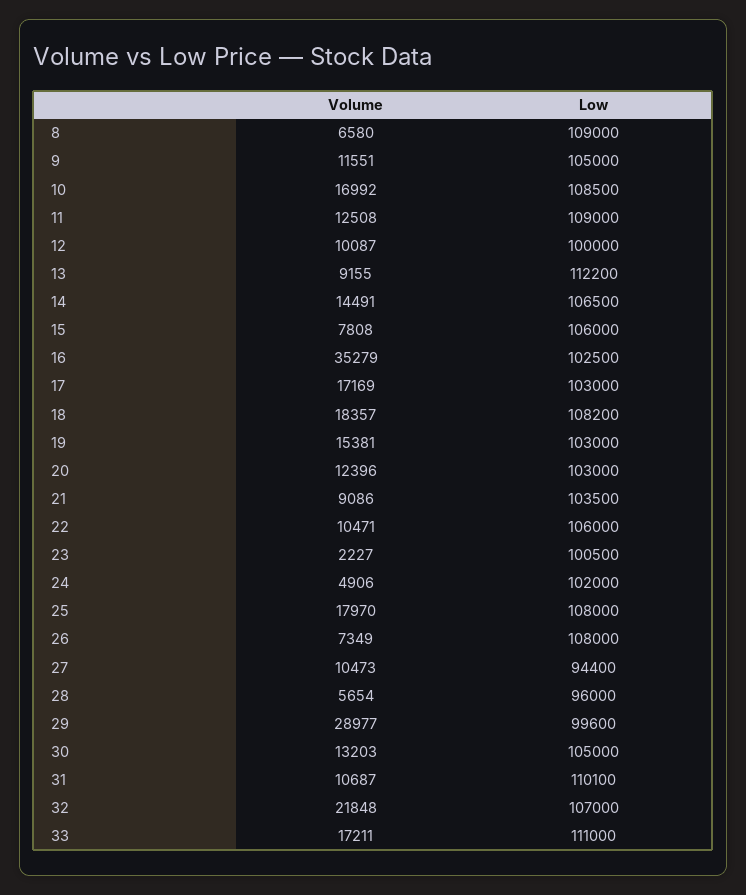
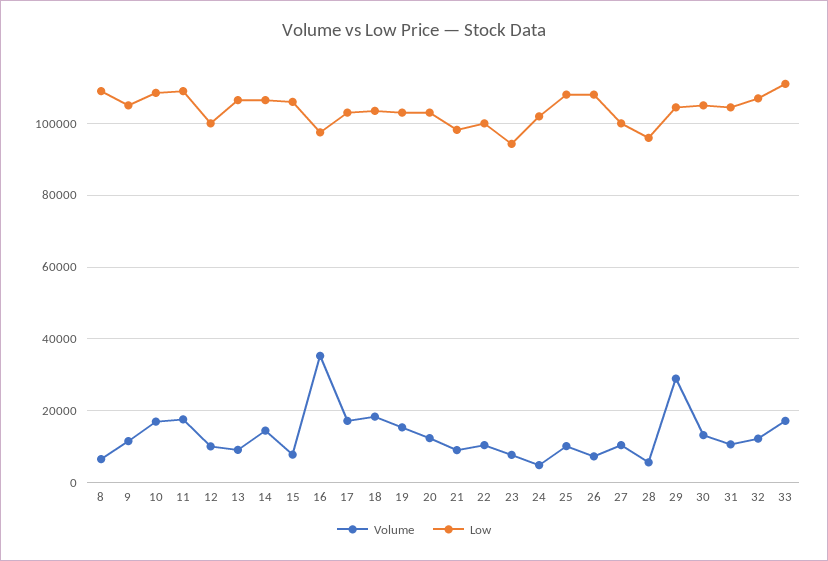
  {
    "Volume": {
      "8": 6580,
      "9": 11551,
      "10": 16992,
-     "11": 12508,
+     "11": 18000,
      "12": 10087,
      "13": 9155,
      "14": 14491,
      "15": 7808,
      "16": 35279,
      "17": 17169,
      "18": 18357,
      "19": 15381,
      "20": 12396,
      "21": 9086,
      "22": 10471,
-     "23": 2227,
+     "23": 8000,
      "24": 4906,
-     "25": 17970,
+     "25": 10000,
      "26": 7349,
      "27": 10473,
      "28": 5654,
      "29": 28977,
      "30": 13203,
      "31": 10687,
-     "32": 21848,
+     "32": 12000,
      "33": 17211
    },
    "Low": {
      "8": 109000,
      "9": 105000,
      "10": 108500,
      "11": 109000,
      "12": 100000,
-     "13": 112200,
+     "13": 106000,
      "14": 106500,
      "15": 106000,
-     "16": 102500,
+     "16": 98000,
      "17": 103000,
-     "18": 108200,
+     "18": 104000,
      "19": 103000,
      "20": 103000,
-     "21": 103500,
+     "21": 98000,
-     "22": 106000,
+     "22": 100000,
-     "23": 100500,
+     "23": 94000,
      "24": 102000,
      "25": 108000,
      "26": 108000,
-     "27": 94400,
+     "27": 100000,
      "28": 96000,
-     "29": 99600,
+     "29": 104000,
      "30": 105000,
-     "31": 110100,
+     "31": 104000,
      "32": 107000,
      "33": 111000
    }
  }

